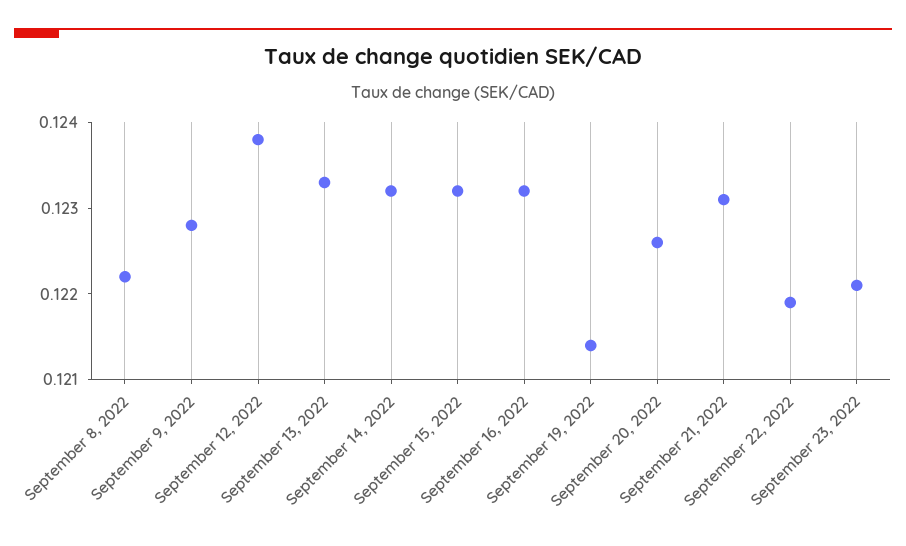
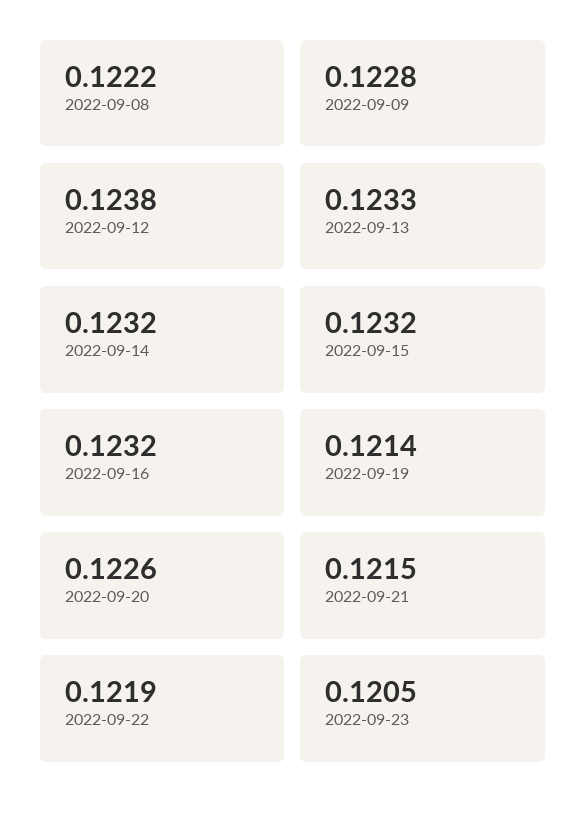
  {
    "September 8, 2022": 0.1222,
    "September 9, 2022": 0.1228,
    "September 12, 2022": 0.1238,
    "September 13, 2022": 0.1233,
    "September 14, 2022": 0.1232,
    "September 15, 2022": 0.1232,
    "September 16, 2022": 0.1232,
    "September 19, 2022": 0.1214,
    "September 20, 2022": 0.1226,
-   "September 21, 2022": 0.1231,
+   "September 21, 2022": 0.1215,
    "September 22, 2022": 0.1219,
-   "September 23, 2022": 0.1221
+   "September 23, 2022": 0.1205
  }

